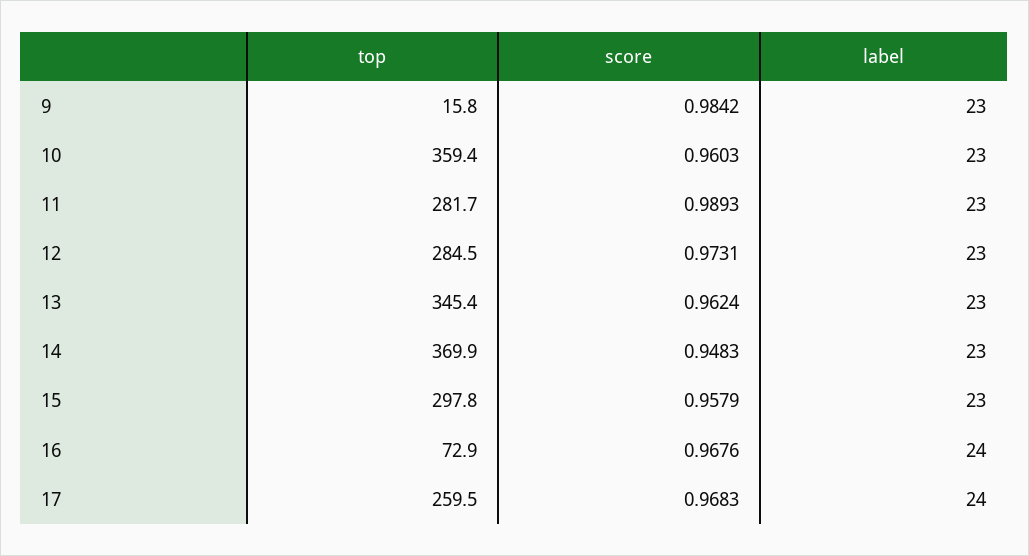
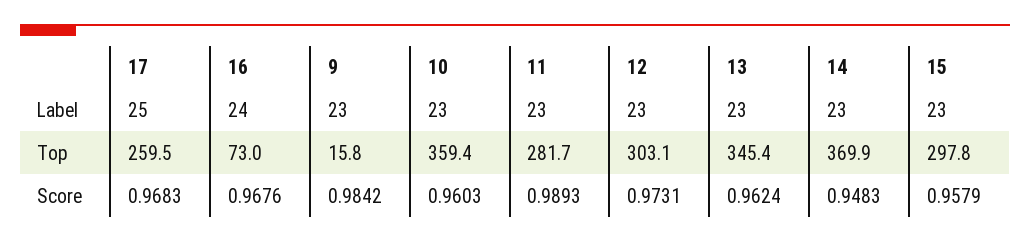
  {
    "top": {
      "9": 15.8,
      "10": 359.4,
      "11": 281.7,
-     "12": 284.5,
+     "12": 303.1,
      "13": 345.4,
      "14": 369.9,
      "15": 297.8,
-     "16": 72.9,
+     "16": 73,
      "17": 259.5
    },
    "score": {
      "9": 0.9842,
      "10": 0.9603,
      "11": 0.9893,
      "12": 0.9731,
      "13": 0.9624,
      "14": 0.9483,
      "15": 0.9579,
      "16": 0.9676,
      "17": 0.9683
    },
    "label": {
      "9": 23,
      "10": 23,
      "11": 23,
      "12": 23,
      "13": 23,
      "14": 23,
      "15": 23,
      "16": 24,
-     "17": 24
+     "17": 25
    }
  }

